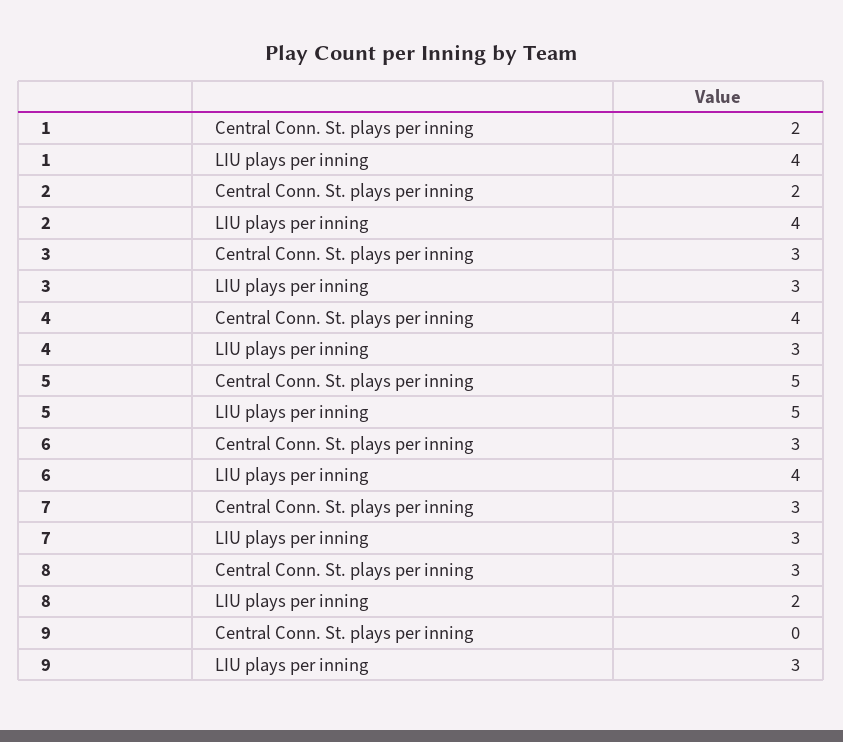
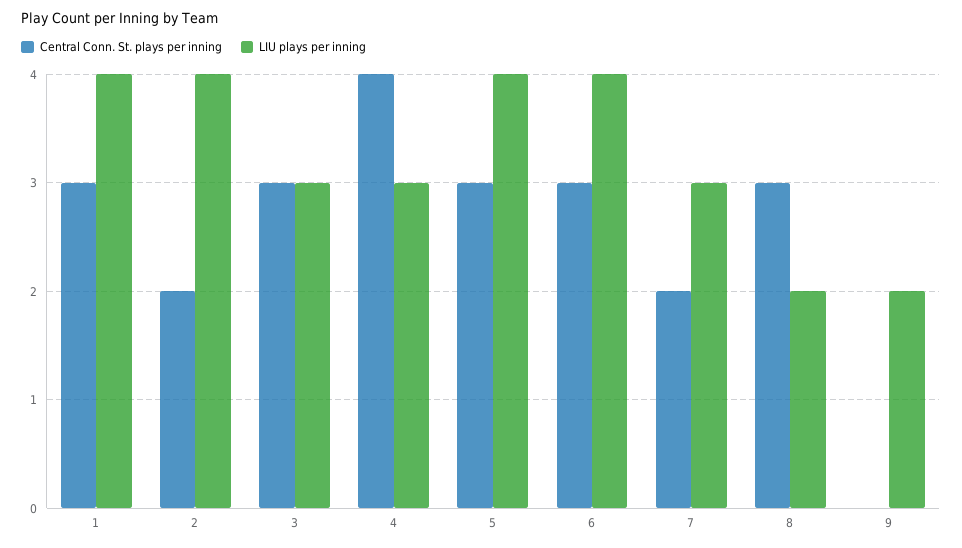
  {
    "Central Conn. St. plays per inning": {
-     "1": 2,
+     "1": 3,
      "2": 2,
      "3": 3,
      "4": 4,
-     "5": 5,
+     "5": 3,
      "6": 3,
-     "7": 3,
+     "7": 2,
      "8": 3,
      "9": 0
    },
    "LIU plays per inning": {
      "1": 4,
      "2": 4,
      "3": 3,
      "4": 3,
-     "5": 5,
+     "5": 4,
      "6": 4,
      "7": 3,
      "8": 2,
-     "9": 3
+     "9": 2
    }
  }

